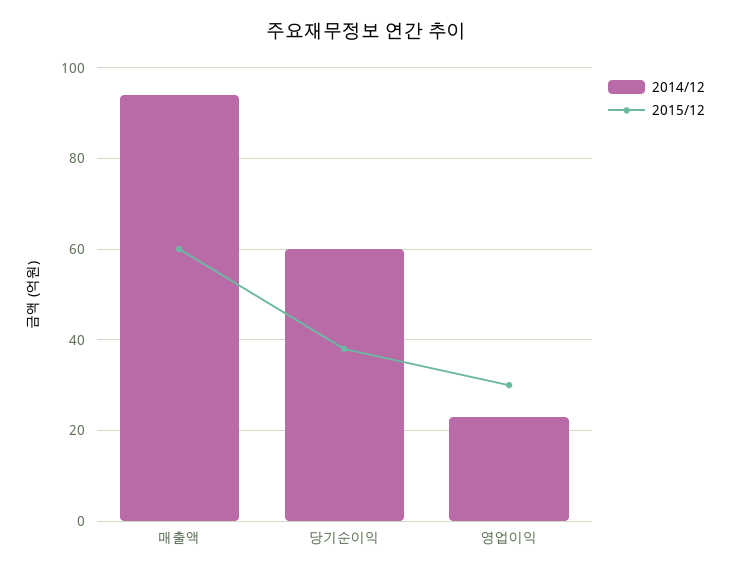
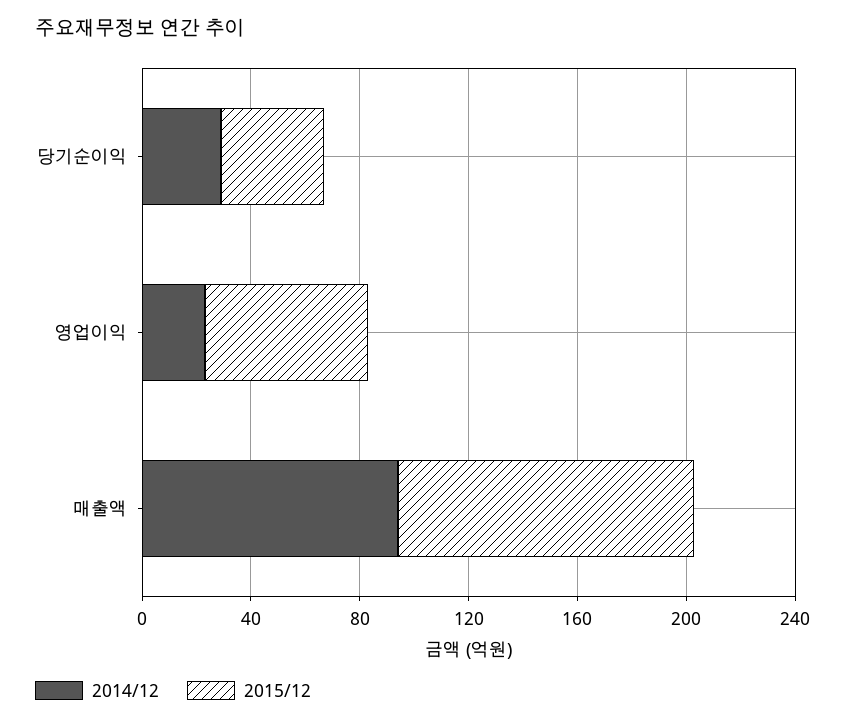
  {
    "2014/12": {
      "매출액": 95,
-     "당기순이익": 60,
+     "당기순이익": 30,
      "영업이익": 25
    },
    "2015/12": {
-     "매출액": 60,
+     "매출액": 110,
      "당기순이익": 40,
-     "영업이익": 30
+     "영업이익": 60
    }
  }

